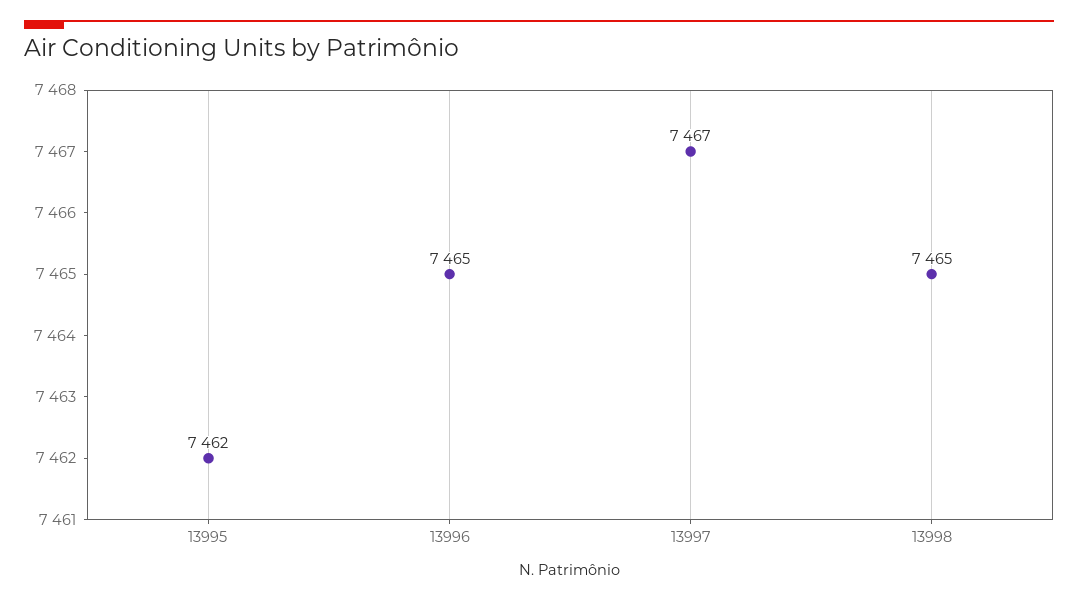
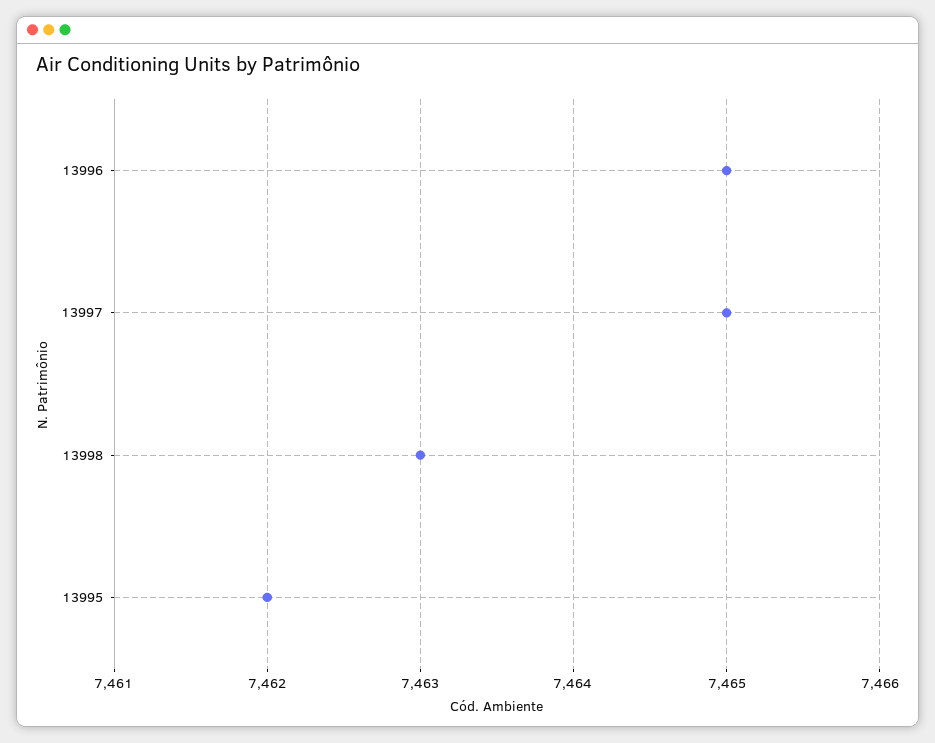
  {
    "13995": 7462,
    "13996": 7465,
-   "13997": 7467,
+   "13997": 7465,
-   "13998": 7465
+   "13998": 7463
  }

